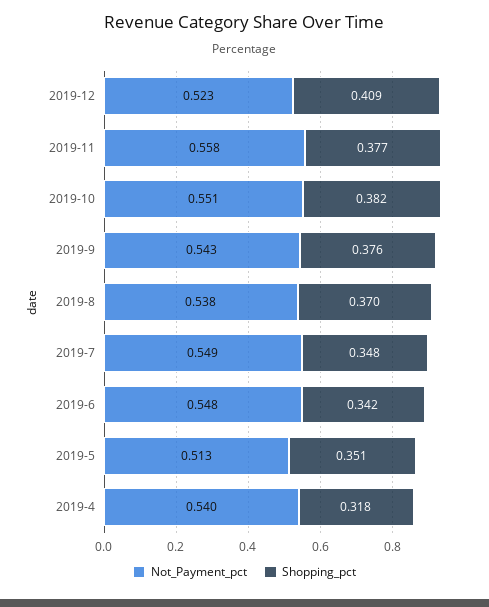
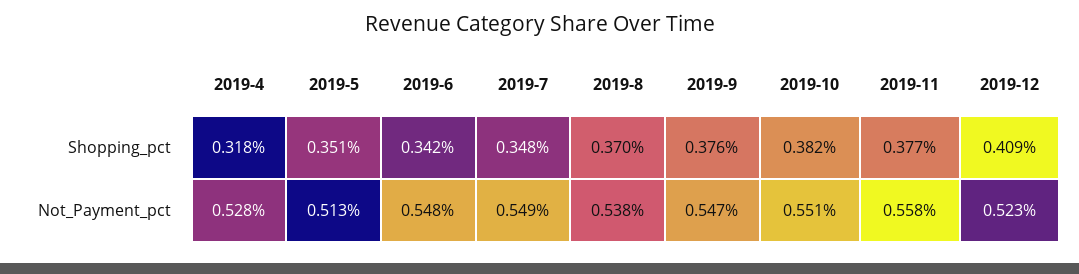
  {
    "Not_Payment_pct": {
      "2019-12": 0.523,
      "2019-11": 0.558,
      "2019-10": 0.551,
-     "2019-9": 0.543,
+     "2019-9": 0.547,
      "2019-8": 0.538,
      "2019-7": 0.549,
      "2019-6": 0.548,
      "2019-5": 0.513,
-     "2019-4": 0.54
+     "2019-4": 0.528
    },
    "Shopping_pct": {
      "2019-12": 0.409,
      "2019-11": 0.377,
      "2019-10": 0.382,
      "2019-9": 0.376,
      "2019-8": 0.37,
      "2019-7": 0.348,
      "2019-6": 0.342,
      "2019-5": 0.351,
      "2019-4": 0.318
    }
  }

